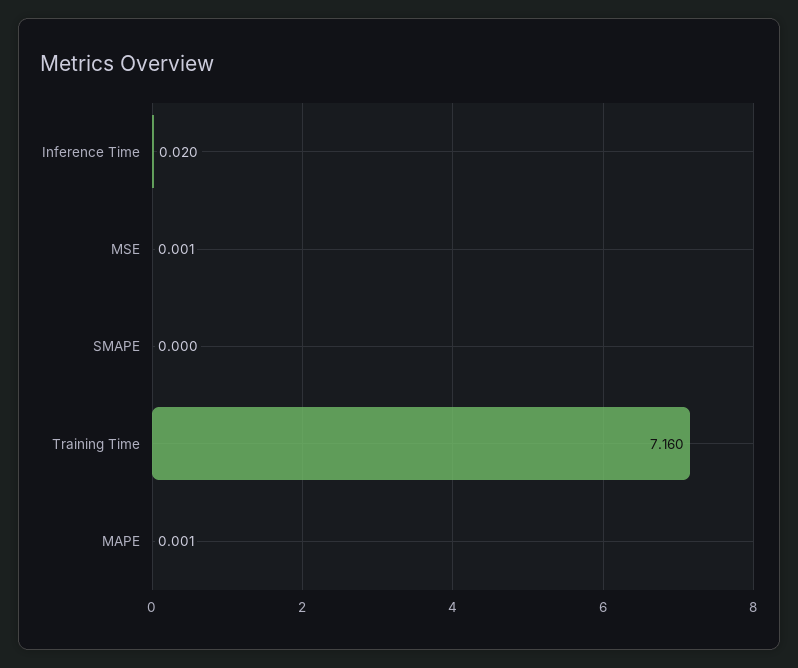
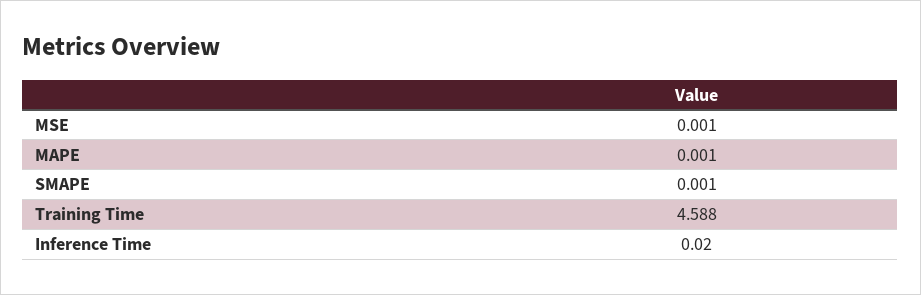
  {
    "Inference Time": 0.02,
    "MSE": 0.001,
-   "SMAPE": 0,
+   "SMAPE": 0.001,
-   "Training Time": 7.16,
+   "Training Time": 4.588,
    "MAPE": 0.001
  }

